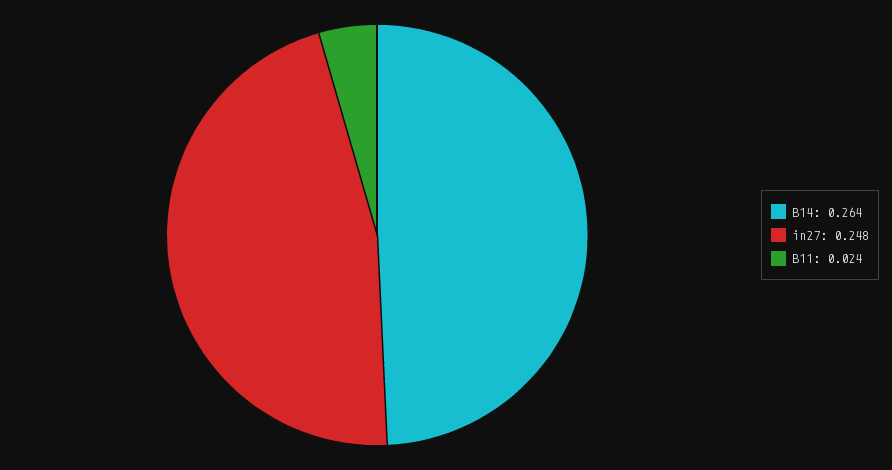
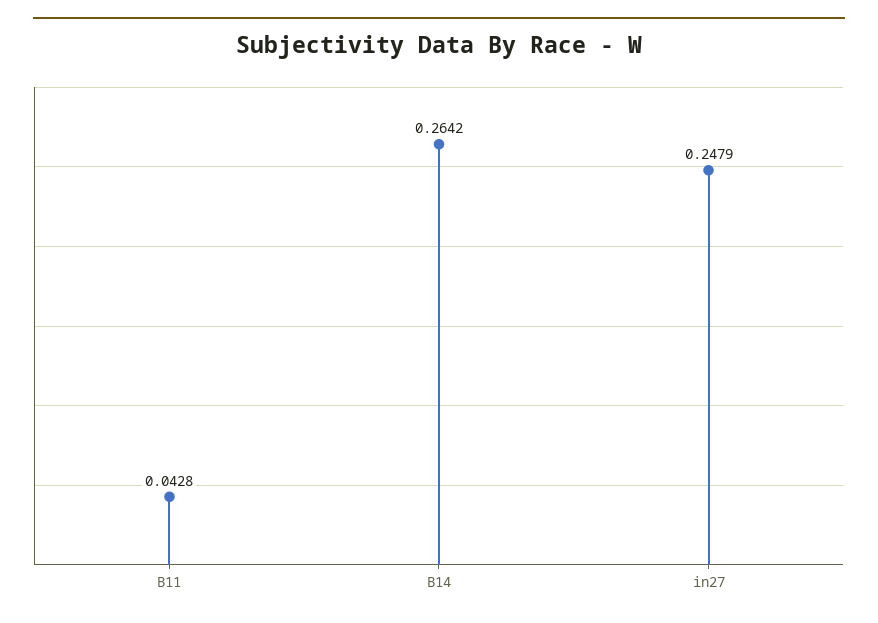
  {
    "B14": 0.2642,
    "in27": 0.2479,
-   "B11": 0.024
+   "B11": 0.0428
  }

